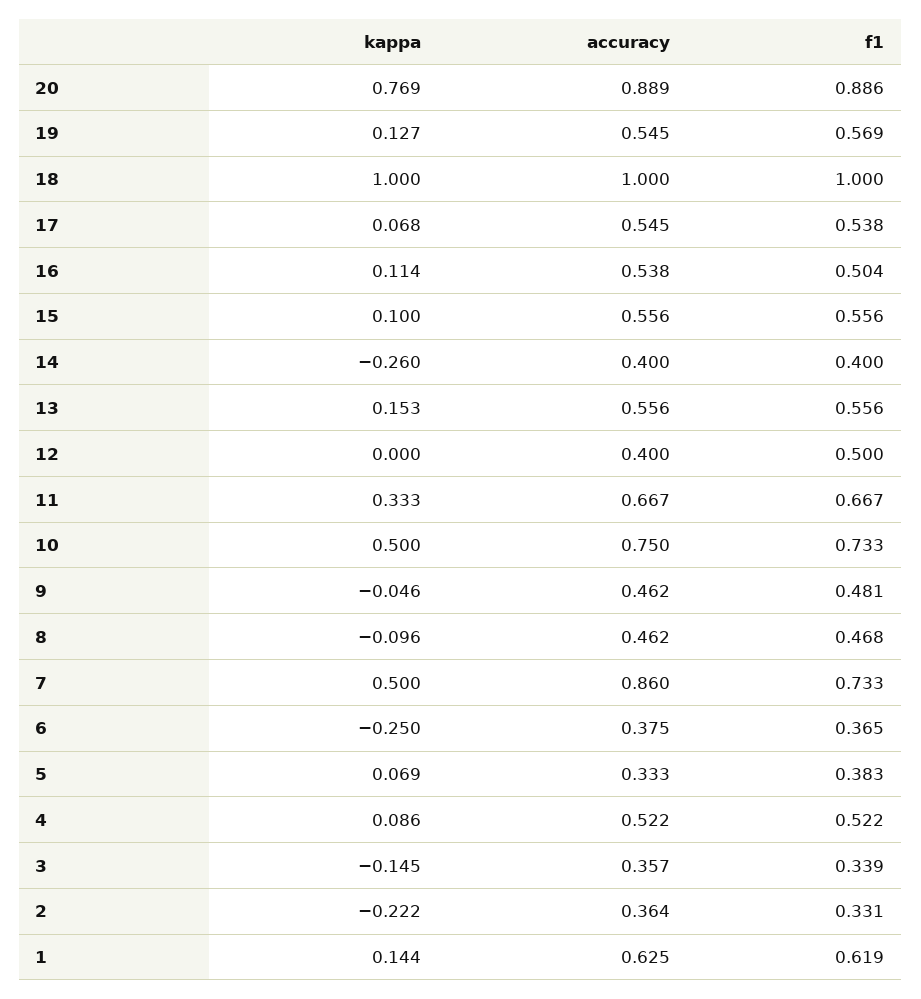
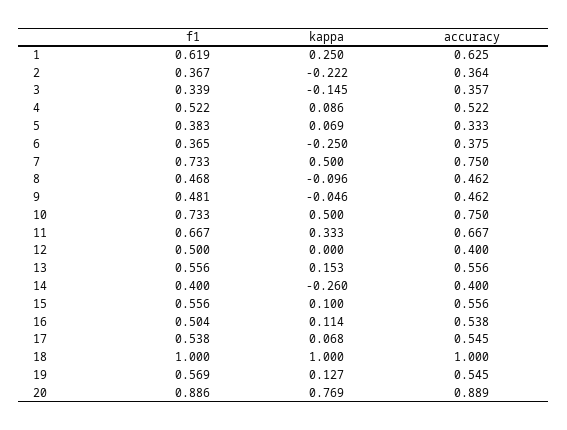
  {
    "kappa": {
      "20": 0.769,
      "19": 0.127,
      "18": 1,
      "17": 0.068,
      "16": 0.114,
      "15": 0.1,
      "14": -0.26,
      "13": 0.153,
      "12": 0,
      "11": 0.333,
      "10": 0.5,
      "9": -0.046,
      "8": -0.096,
      "7": 0.5,
      "6": -0.25,
      "5": 0.069,
      "4": 0.086,
      "3": -0.145,
      "2": -0.222,
-     "1": 0.144
+     "1": 0.25
    },
    "accuracy": {
      "20": 0.889,
      "19": 0.545,
      "18": 1,
      "17": 0.545,
      "16": 0.538,
      "15": 0.556,
      "14": 0.4,
      "13": 0.556,
      "12": 0.4,
      "11": 0.667,
      "10": 0.75,
      "9": 0.462,
      "8": 0.462,
-     "7": 0.86,
+     "7": 0.75,
      "6": 0.375,
      "5": 0.333,
      "4": 0.522,
      "3": 0.357,
      "2": 0.364,
      "1": 0.625
    },
    "f1": {
      "20": 0.886,
      "19": 0.569,
      "18": 1,
      "17": 0.538,
      "16": 0.504,
      "15": 0.556,
      "14": 0.4,
      "13": 0.556,
      "12": 0.5,
      "11": 0.667,
      "10": 0.733,
      "9": 0.481,
      "8": 0.468,
      "7": 0.733,
      "6": 0.365,
      "5": 0.383,
      "4": 0.522,
      "3": 0.339,
-     "2": 0.331,
+     "2": 0.367,
      "1": 0.619
    }
  }

